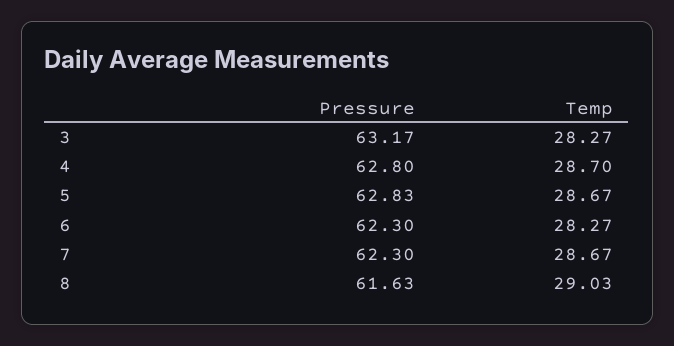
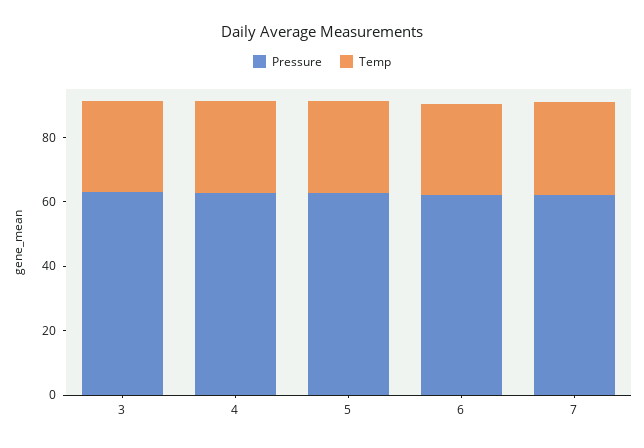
  {
    "Pressure": {
      "3": 63.17,
      "4": 62.8,
      "5": 62.83,
      "6": 62.3,
-     "7": 62.3,
+     "7": 62.3
-     "8": 61.63
    },
    "Temp": {
      "3": 28.27,
      "4": 28.7,
      "5": 28.67,
      "6": 28.27,
-     "7": 28.67,
+     "7": 28.67
-     "8": 29.03
    }
  }

